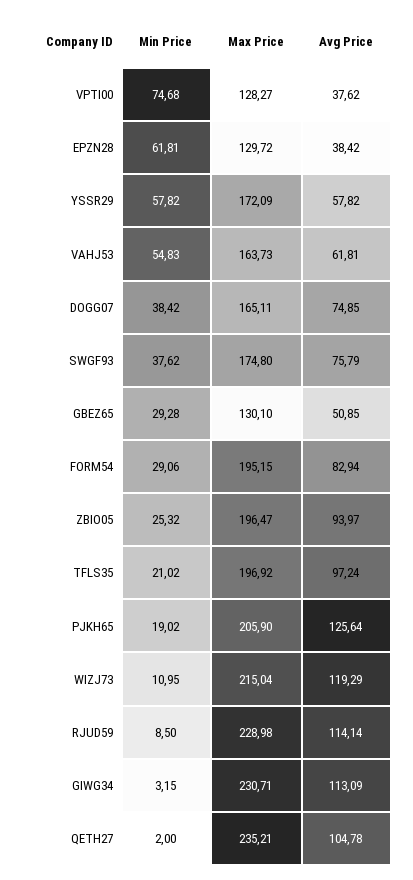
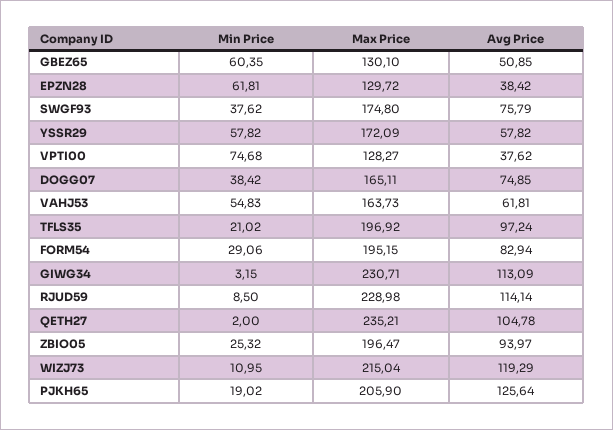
  {
    "Min Price": {
      "VPTI00": 74.68,
      "EPZN28": 61.81,
      "YSSR29": 57.82,
      "VAHJ53": 54.83,
      "DOGG07": 38.42,
      "SWGF93": 37.62,
-     "GBEZ65": 29.28,
+     "GBEZ65": 60.35,
      "FORM54": 29.06,
      "ZBIO05": 25.32,
      "TFLS35": 21.02,
      "PJKH65": 19.02,
      "WIZJ73": 10.95,
      "RJUD59": 8.5,
      "GIWG34": 3.15,
      "QETH27": 2
    },
    "Max Price": {
      "VPTI00": 128.27,
      "EPZN28": 129.72,
      "YSSR29": 172.09,
      "VAHJ53": 163.73,
      "DOGG07": 165.11,
      "SWGF93": 174.8,
      "GBEZ65": 130.1,
      "FORM54": 195.15,
      "ZBIO05": 196.47,
      "TFLS35": 196.92,
      "PJKH65": 205.9,
      "WIZJ73": 215.04,
      "RJUD59": 228.98,
      "GIWG34": 230.71,
      "QETH27": 235.21
    },
    "Avg Price": {
      "VPTI00": 37.62,
      "EPZN28": 38.42,
      "YSSR29": 57.82,
      "VAHJ53": 61.81,
      "DOGG07": 74.85,
      "SWGF93": 75.79,
      "GBEZ65": 50.85,
      "FORM54": 82.94,
      "ZBIO05": 93.97,
      "TFLS35": 97.24,
      "PJKH65": 125.64,
      "WIZJ73": 119.29,
      "RJUD59": 114.14,
      "GIWG34": 113.09,
      "QETH27": 104.78
    }
  }

